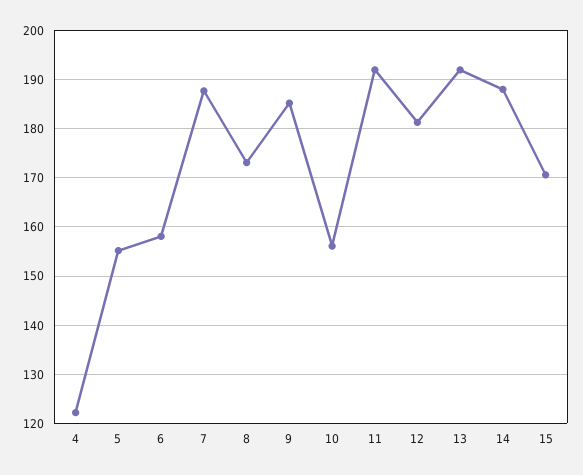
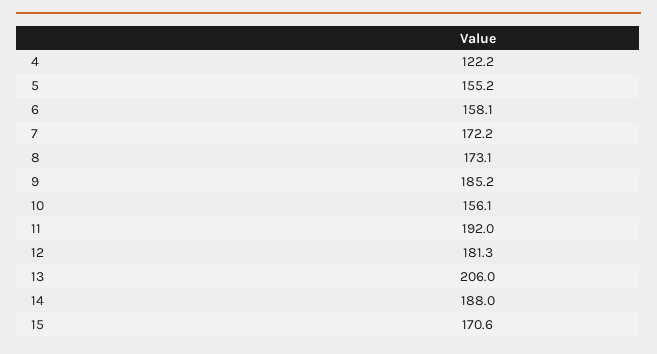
  {
    "4": 122.2,
    "5": 155.2,
    "6": 158.1,
-   "7": 188,
+   "7": 172.2,
    "8": 173.1,
    "9": 185.2,
    "10": 156.1,
    "11": 192,
    "12": 181.3,
-   "13": 192,
+   "13": 206,
    "14": 188,
    "15": 170.6
  }

